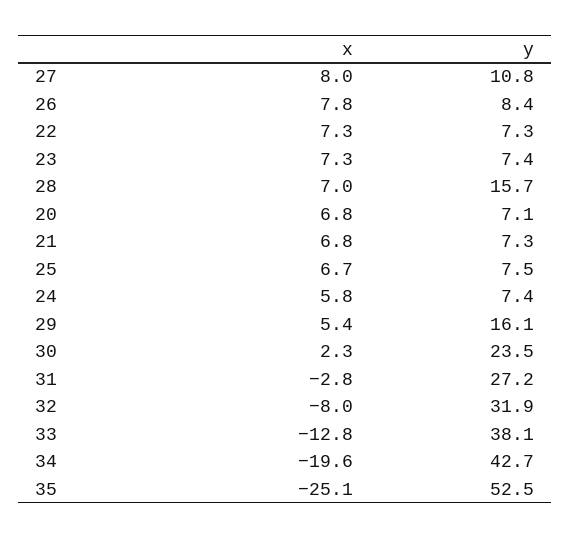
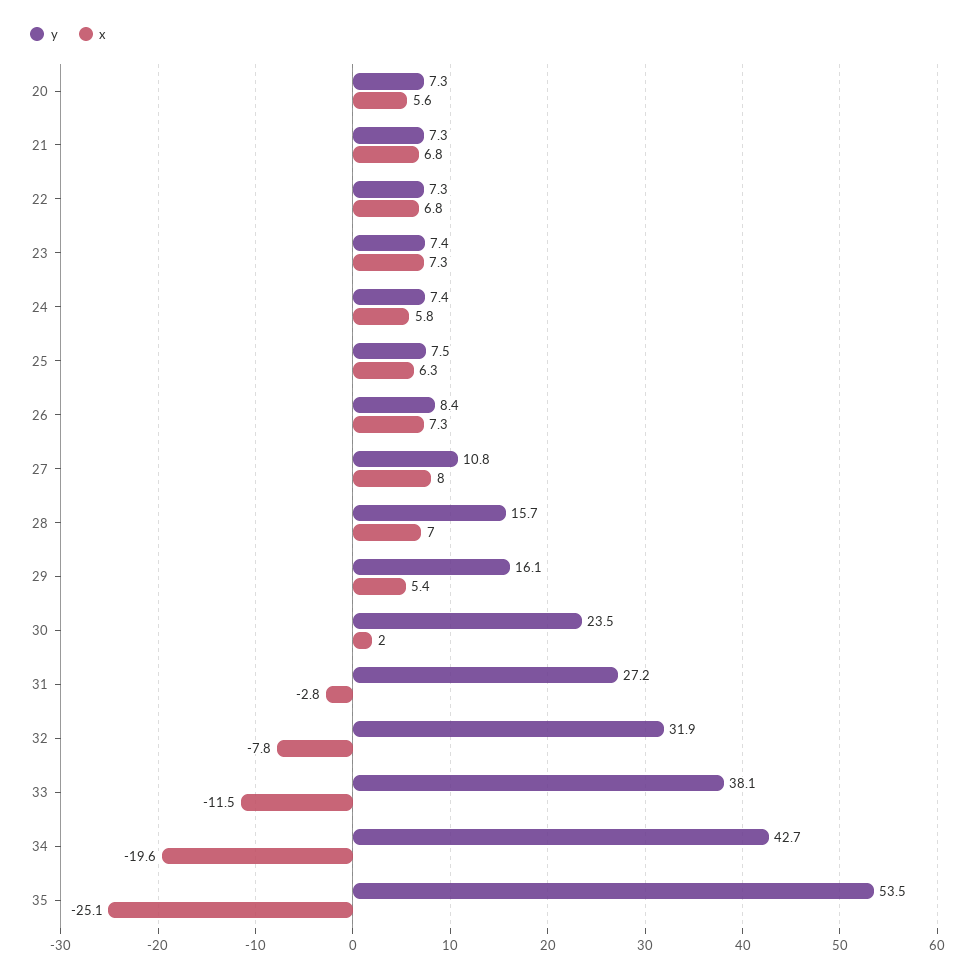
  {
    "x": {
      "27": 8,
-     "26": 7.8,
+     "26": 7.3,
-     "22": 7.3,
+     "22": 6.8,
      "23": 7.3,
      "28": 7,
-     "20": 6.8,
+     "20": 5.6,
      "21": 6.8,
-     "25": 6.7,
+     "25": 6.3,
      "24": 5.8,
      "29": 5.4,
-     "30": 2.3,
+     "30": 2,
      "31": -2.8,
-     "32": -8,
+     "32": -7.8,
-     "33": -12.8,
+     "33": -11.5,
      "34": -19.6,
      "35": -25.1
    },
    "y": {
      "27": 10.8,
      "26": 8.4,
      "22": 7.3,
      "23": 7.4,
      "28": 15.7,
-     "20": 7.1,
+     "20": 7.3,
      "21": 7.3,
      "25": 7.5,
      "24": 7.4,
      "29": 16.1,
      "30": 23.5,
      "31": 27.2,
      "32": 31.9,
      "33": 38.1,
      "34": 42.7,
-     "35": 52.5
+     "35": 53.5
    }
  }

